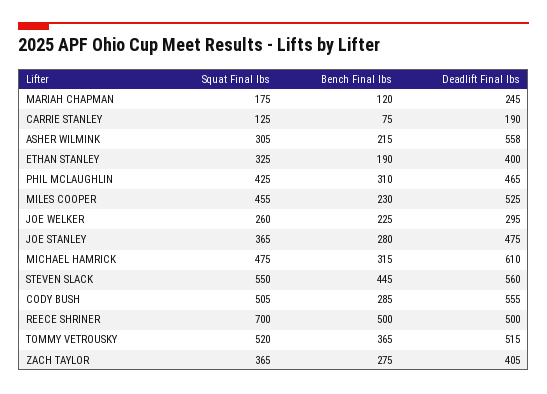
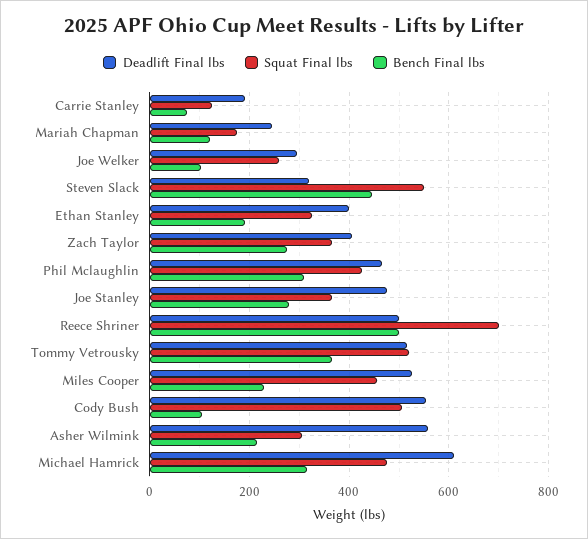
  {
    "Squat Final lbs": {
      "MARIAH CHAPMAN": 175,
      "CARRIE STANLEY": 125,
      "ASHER WILMINK": 305,
      "ETHAN STANLEY": 325,
      "PHIL MCLAUGHLIN": 425,
      "MILES COOPER": 455,
      "JOE WELKER": 260,
      "JOE STANLEY": 365,
      "MICHAEL HAMRICK": 475,
      "STEVEN SLACK": 550,
      "CODY BUSH": 505,
      "REECE SHRINER": 700,
      "TOMMY VETROUSKY": 520,
      "ZACH TAYLOR": 365
    },
    "Bench Final lbs": {
      "MARIAH CHAPMAN": 120,
      "CARRIE STANLEY": 75,
      "ASHER WILMINK": 215,
      "ETHAN STANLEY": 190,
      "PHIL MCLAUGHLIN": 310,
      "MILES COOPER": 230,
-     "JOE WELKER": 225,
+     "JOE WELKER": 100,
      "JOE STANLEY": 280,
      "MICHAEL HAMRICK": 315,
      "STEVEN SLACK": 445,
-     "CODY BUSH": 285,
+     "CODY BUSH": 100,
      "REECE SHRINER": 500,
      "TOMMY VETROUSKY": 365,
      "ZACH TAYLOR": 275
    },
    "Deadlift Final lbs": {
      "MARIAH CHAPMAN": 245,
      "CARRIE STANLEY": 190,
      "ASHER WILMINK": 558,
      "ETHAN STANLEY": 400,
      "PHIL MCLAUGHLIN": 465,
      "MILES COOPER": 525,
      "JOE WELKER": 295,
      "JOE STANLEY": 475,
      "MICHAEL HAMRICK": 610,
-     "STEVEN SLACK": 560,
+     "STEVEN SLACK": 320,
      "CODY BUSH": 555,
      "REECE SHRINER": 500,
      "TOMMY VETROUSKY": 515,
      "ZACH TAYLOR": 405
    }
  }

